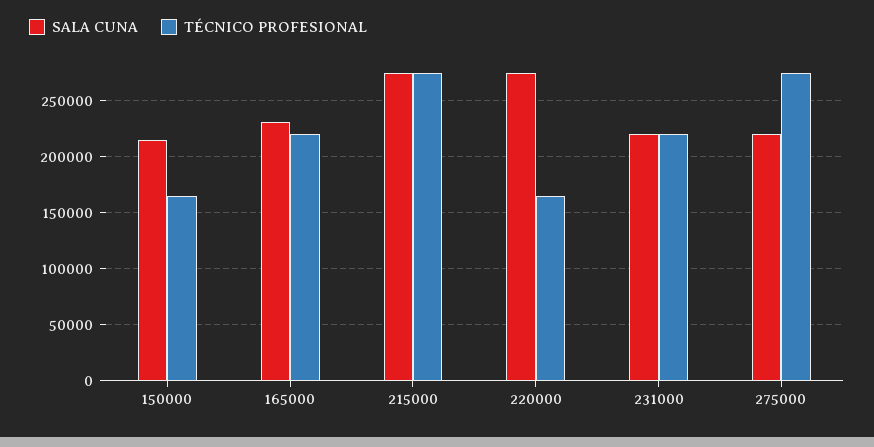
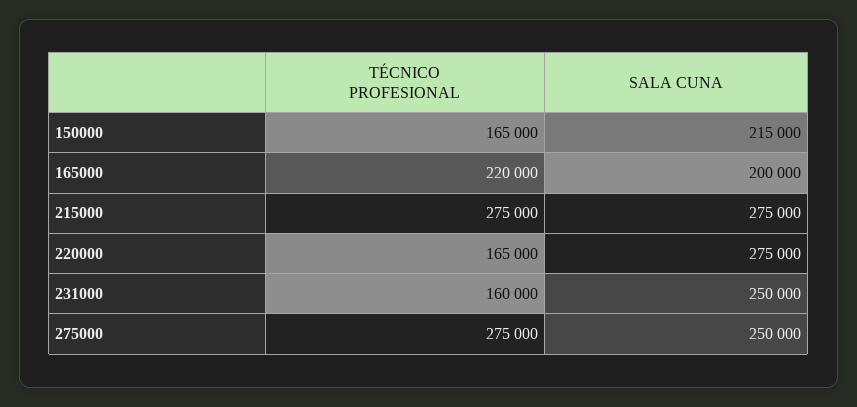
  {
    "SALA CUNA": {
      "150000": 215000,
-     "165000": 230000,
+     "165000": 200000,
      "215000": 275000,
      "220000": 275000,
-     "231000": 220000,
+     "231000": 250000,
-     "275000": 220000
+     "275000": 250000
    },
    "TÉCNICO PROFESIONAL": {
      "150000": 165000,
      "165000": 220000,
      "215000": 275000,
      "220000": 165000,
-     "231000": 220000,
+     "231000": 160000,
      "275000": 275000
    }
  }

